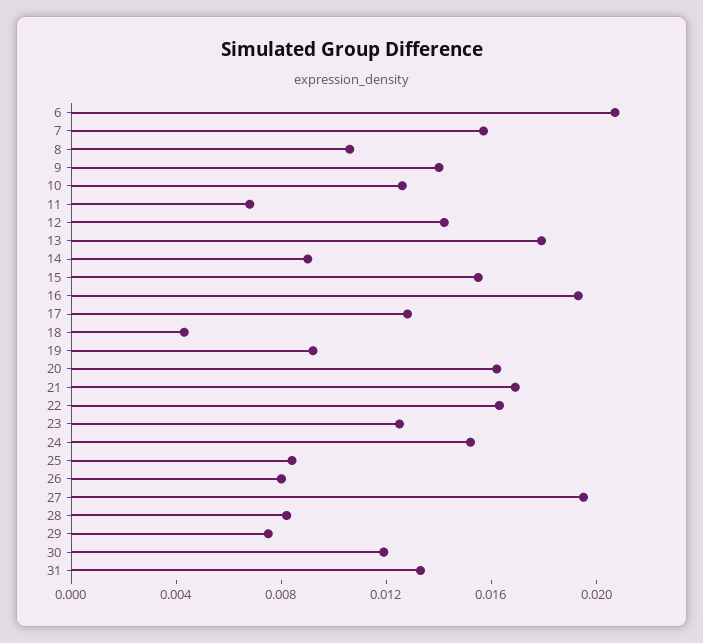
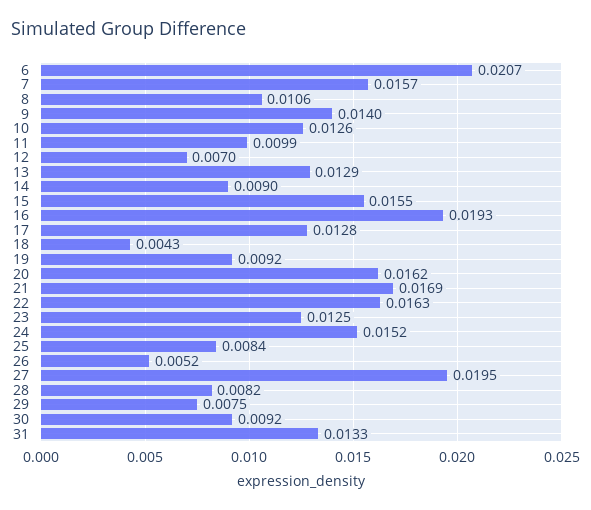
  {
    "6": 0.0207,
    "7": 0.0157,
    "8": 0.0106,
    "9": 0.014,
    "10": 0.0126,
-   "11": 0.007,
+   "11": 0.0099,
-   "12": 0.014,
+   "12": 0.007,
-   "13": 0.018,
+   "13": 0.0129,
    "14": 0.009,
    "15": 0.0155,
    "16": 0.0193,
    "17": 0.0128,
    "18": 0.0043,
    "19": 0.0092,
    "20": 0.0162,
    "21": 0.0169,
    "22": 0.0163,
    "23": 0.0125,
    "24": 0.0152,
    "25": 0.0084,
-   "26": 0.008,
+   "26": 0.0052,
    "27": 0.0195,
    "28": 0.0082,
    "29": 0.0075,
-   "30": 0.012,
+   "30": 0.0092,
    "31": 0.0133
  }

